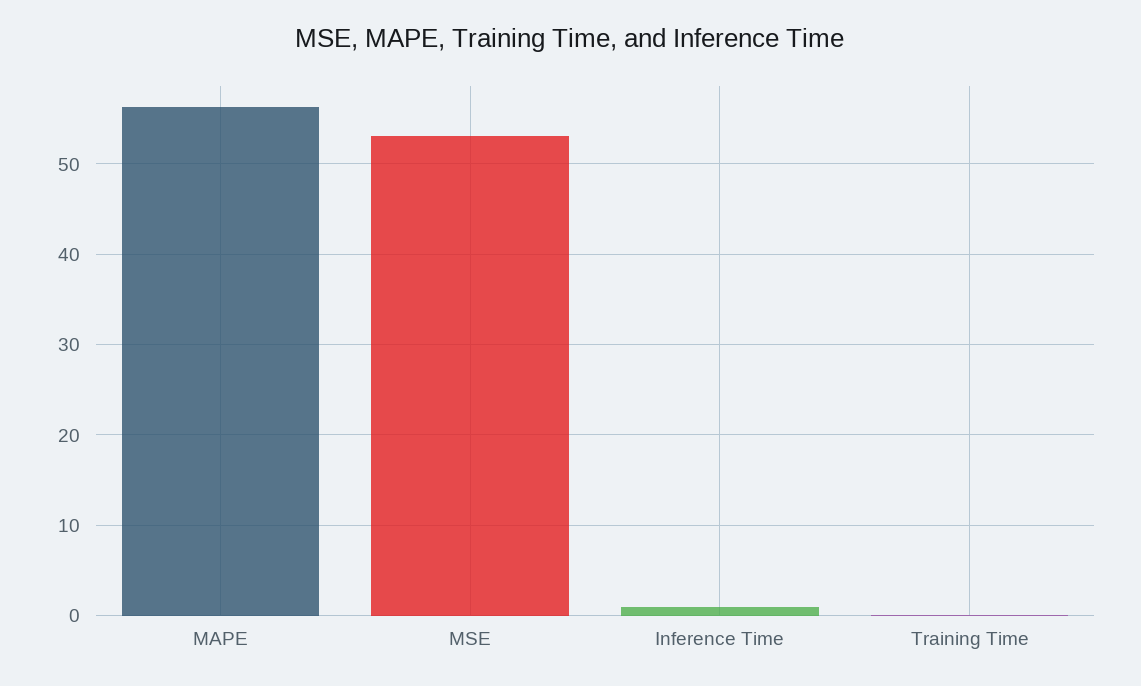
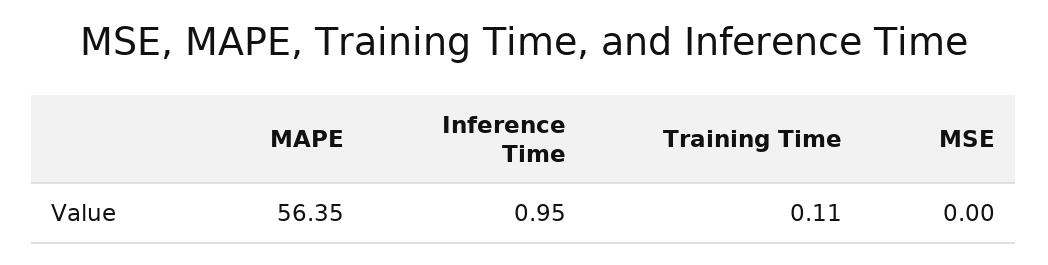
  {
    "MAPE": 56.35,
-   "MSE": 53,
+   "MSE": 0,
    "Inference Time": 0.95,
    "Training Time": 0.11
  }

